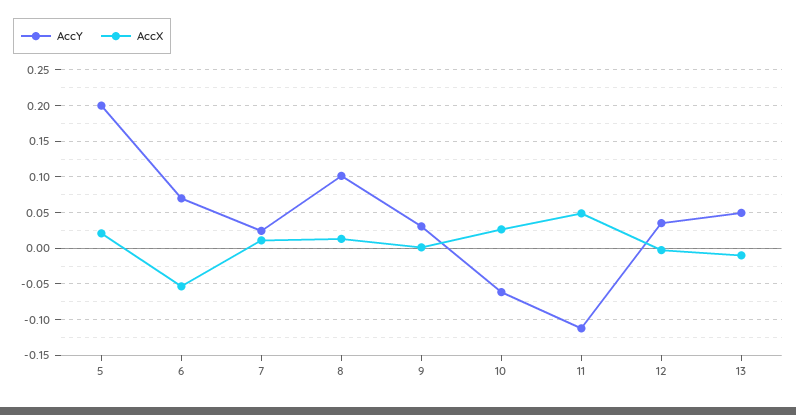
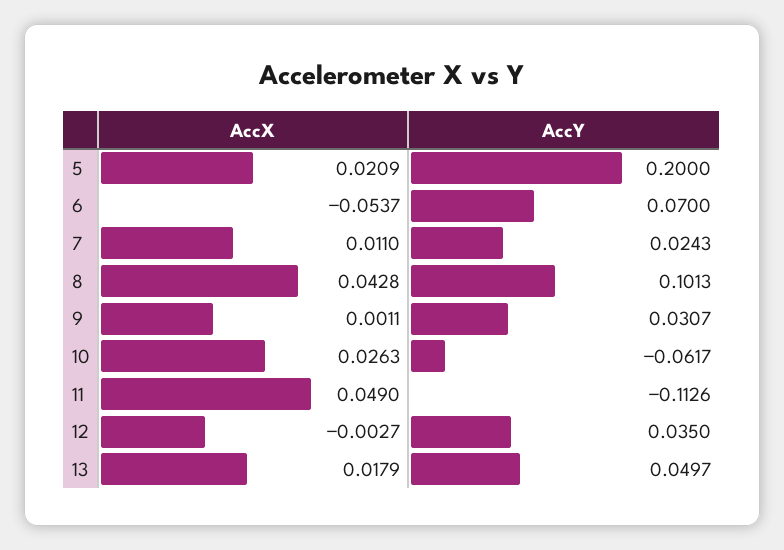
  {
    "AccY": {
      "5": 0.2,
      "6": 0.07,
      "7": 0.0243,
      "8": 0.1013,
      "9": 0.0307,
      "10": -0.0617,
      "11": -0.1126,
      "12": 0.035,
      "13": 0.0497
    },
    "AccX": {
      "5": 0.0209,
      "6": -0.0537,
      "7": 0.011,
-     "8": 0.01,
+     "8": 0.0428,
      "9": 0.0011,
      "10": 0.0263,
      "11": 0.049,
      "12": -0.0027,
-     "13": -0.01
+     "13": 0.0179
    }
  }

